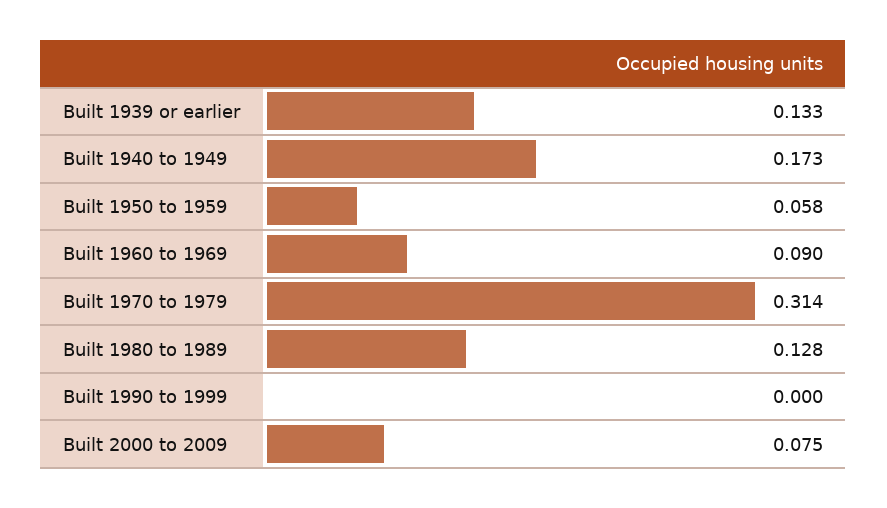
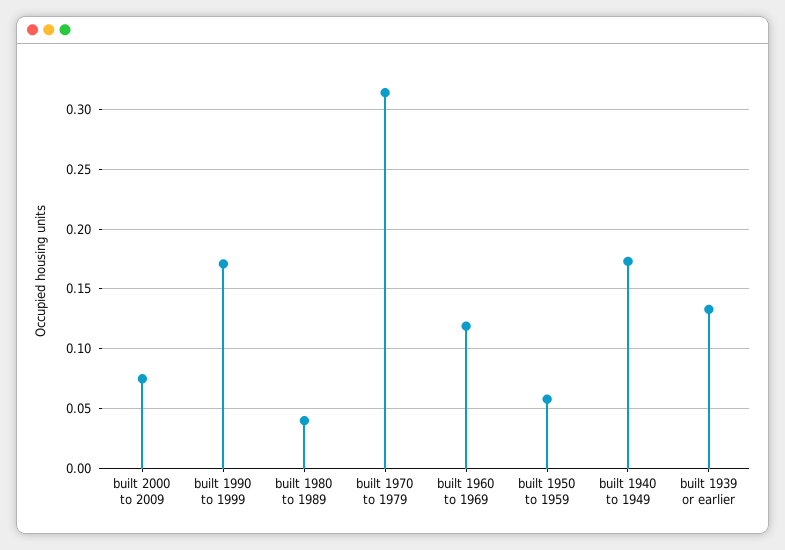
  {
    "Built 1939 or earlier": 0.133,
    "Built 1940 to 1949": 0.173,
    "Built 1950 to 1959": 0.058,
-   "Built 1960 to 1969": 0.09,
+   "Built 1960 to 1969": 0.12,
    "Built 1970 to 1979": 0.314,
-   "Built 1980 to 1989": 0.128,
+   "Built 1980 to 1989": 0.04,
-   "Built 1990 to 1999": 0,
+   "Built 1990 to 1999": 0.17,
    "Built 2000 to 2009": 0.075
  }

